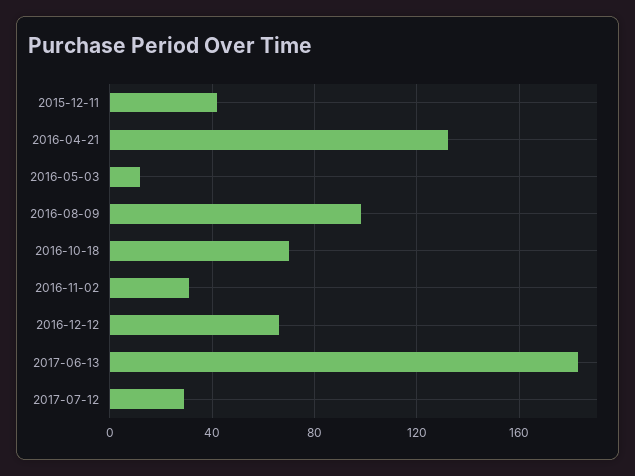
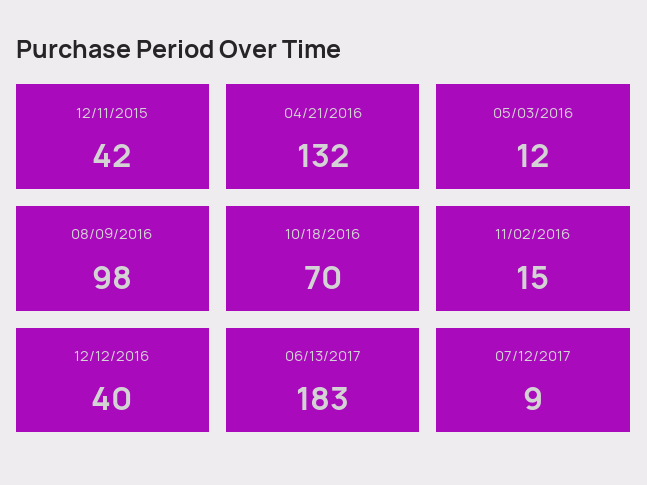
  {
    "2015-12-11": 42,
    "2016-04-21": 132,
    "2016-05-03": 12,
    "2016-08-09": 98,
    "2016-10-18": 70,
-   "2016-11-02": 30,
+   "2016-11-02": 15,
-   "2016-12-12": 65,
+   "2016-12-12": 40,
    "2017-06-13": 183,
-   "2017-07-12": 30
+   "2017-07-12": 9
  }

